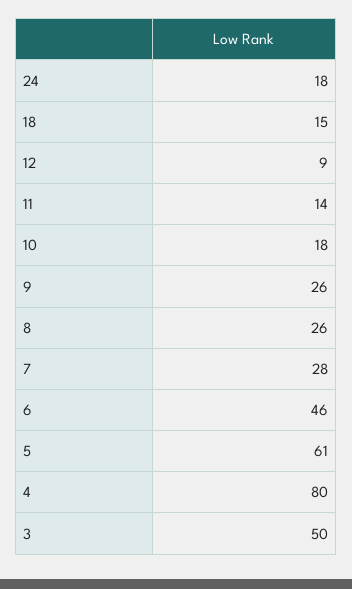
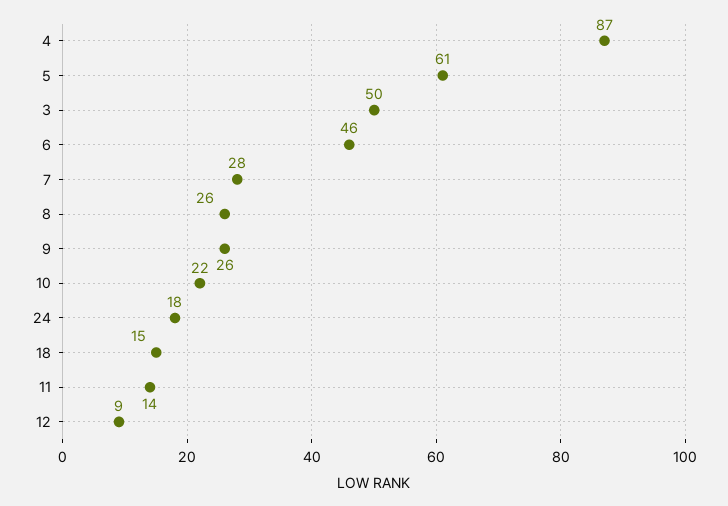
  {
    "24": 18,
    "18": 15,
    "12": 9,
    "11": 14,
-   "10": 18,
+   "10": 22,
    "9": 26,
    "8": 26,
    "7": 28,
    "6": 46,
    "5": 61,
-   "4": 80,
+   "4": 87,
    "3": 50
  }

